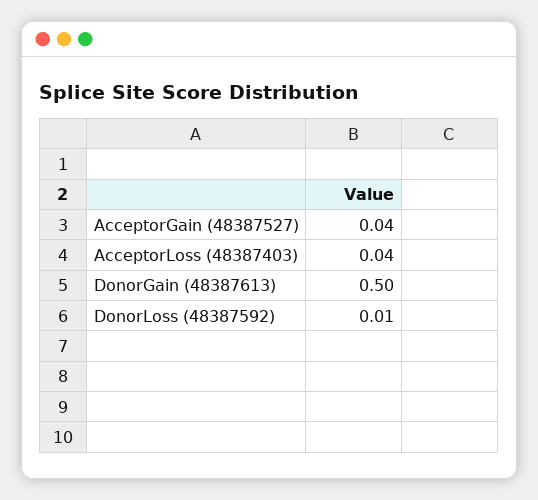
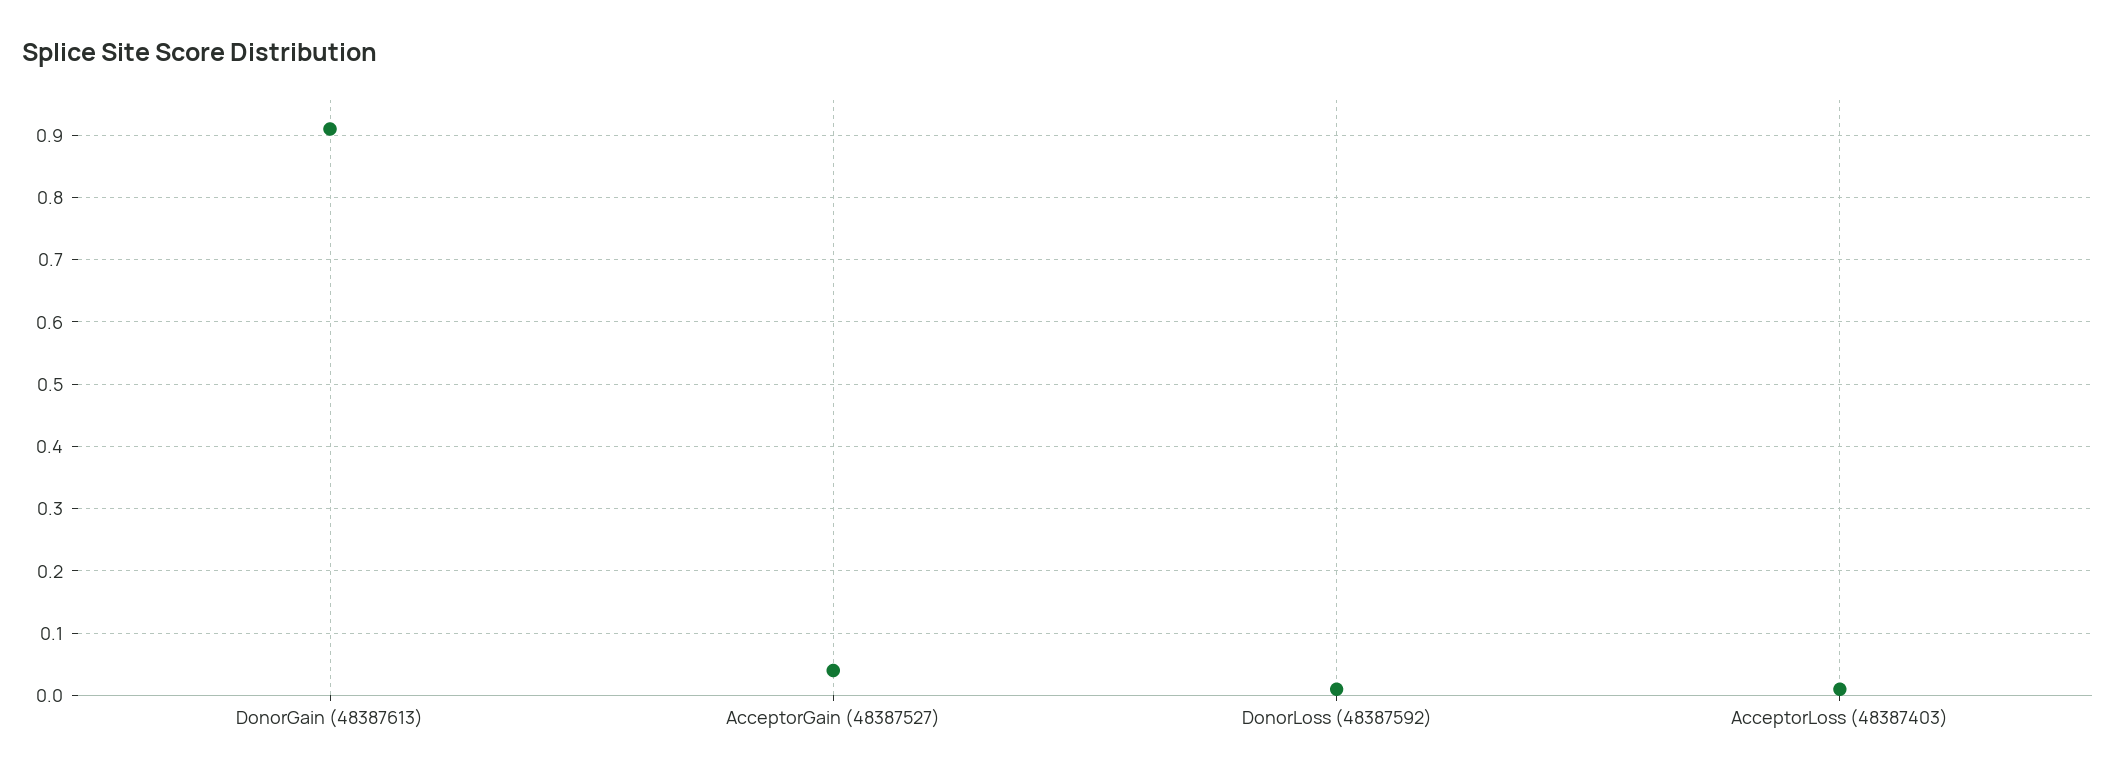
  {
    "AcceptorGain (48387527)": 0.04,
-   "AcceptorLoss (48387403)": 0.04,
+   "AcceptorLoss (48387403)": 0.01,
-   "DonorGain (48387613)": 0.5,
+   "DonorGain (48387613)": 0.91,
    "DonorLoss (48387592)": 0.01
  }

